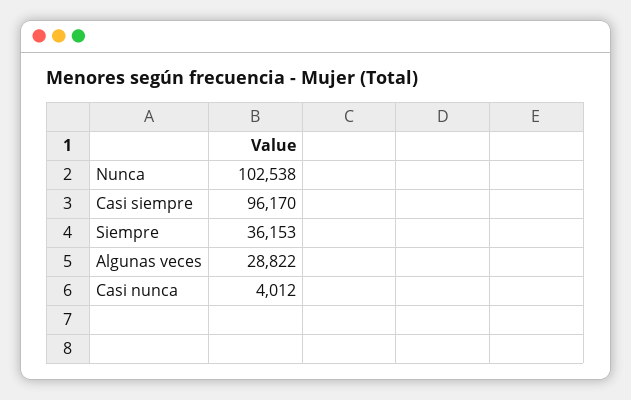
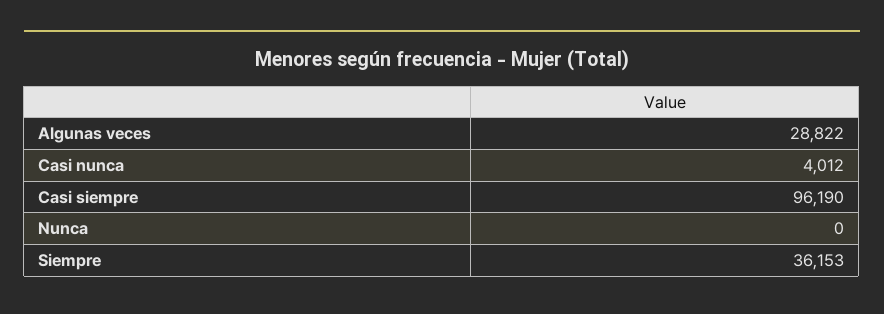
  {
-   "Nunca": 102538,
+   "Nunca": 0,
-   "Casi siempre": 96170,
+   "Casi siempre": 96190,
    "Siempre": 36153,
    "Algunas veces": 28822,
    "Casi nunca": 4012
  }

